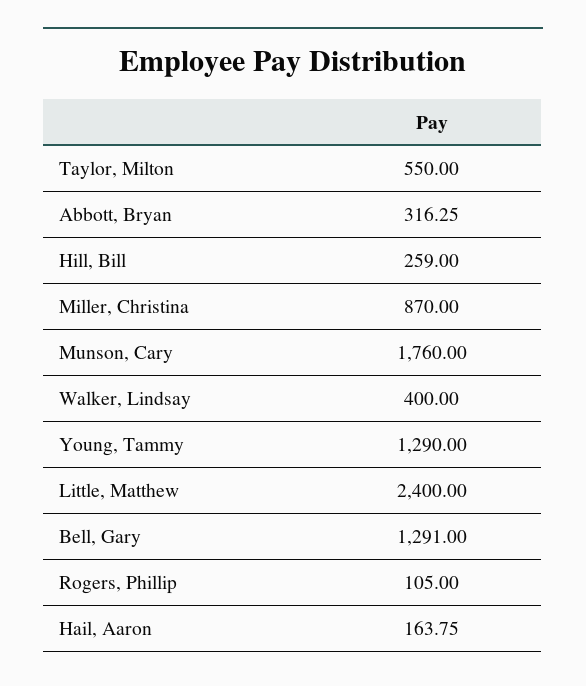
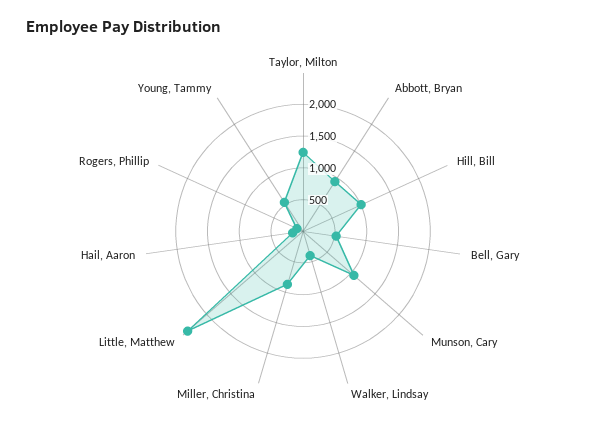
  {
-   "Taylor, Milton": 550,
+   "Taylor, Milton": 1250,
-   "Abbott, Bryan": 316.25,
+   "Abbott, Bryan": 1000,
-   "Hill, Bill": 259,
+   "Hill, Bill": 1000,
    "Miller, Christina": 870,
-   "Munson, Cary": 1760,
+   "Munson, Cary": 1000,
    "Walker, Lindsay": 400,
-   "Young, Tammy": 1290,
+   "Young, Tammy": 500,
    "Little, Matthew": 2400,
-   "Bell, Gary": 1291,
+   "Bell, Gary": 500,
    "Rogers, Phillip": 105,
    "Hail, Aaron": 163.75
  }

